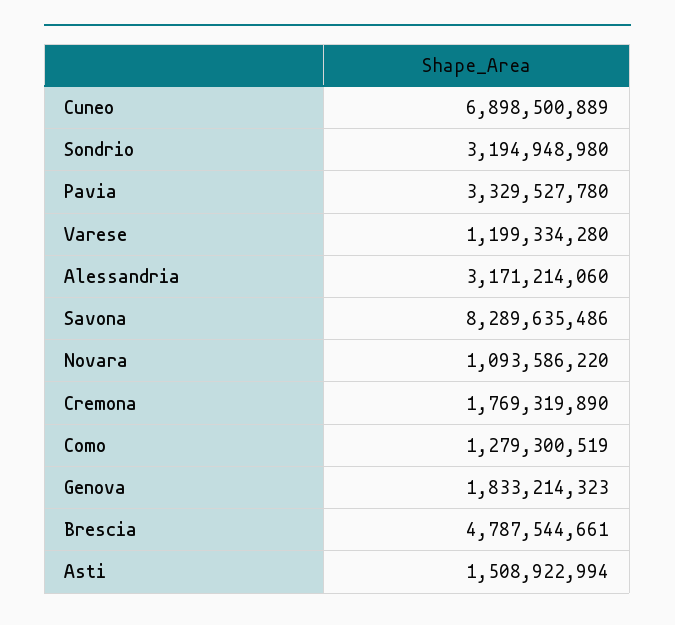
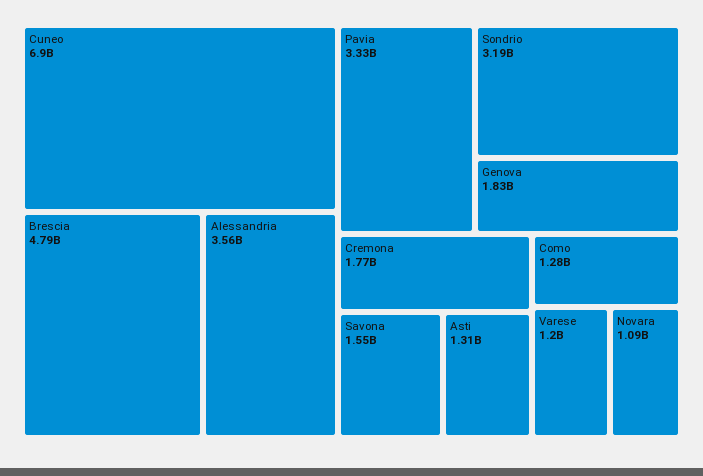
  {
    "Cuneo": 6898500889,
    "Sondrio": 3194948980,
    "Pavia": 3329527780,
    "Varese": 1199334280,
-   "Alessandria": 3171214060,
+   "Alessandria": 3560000000,
-   "Savona": 8289635486,
+   "Savona": 1550000000,
    "Novara": 1093586220,
    "Cremona": 1769319890,
    "Como": 1279300519,
    "Genova": 1833214323,
    "Brescia": 4787544661,
-   "Asti": 1508922994
+   "Asti": 1310000000
  }

